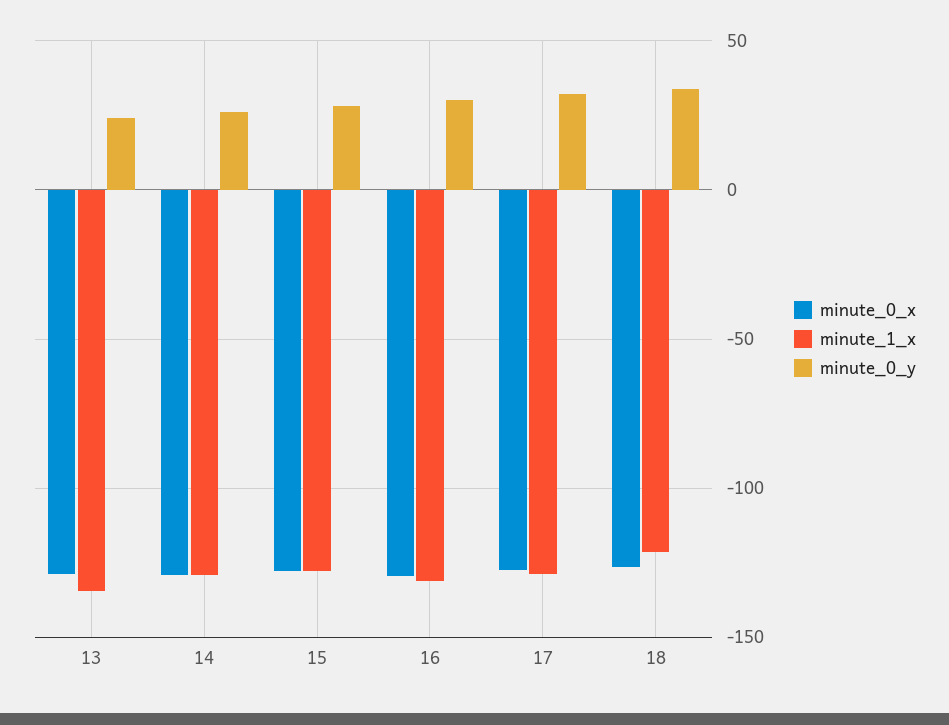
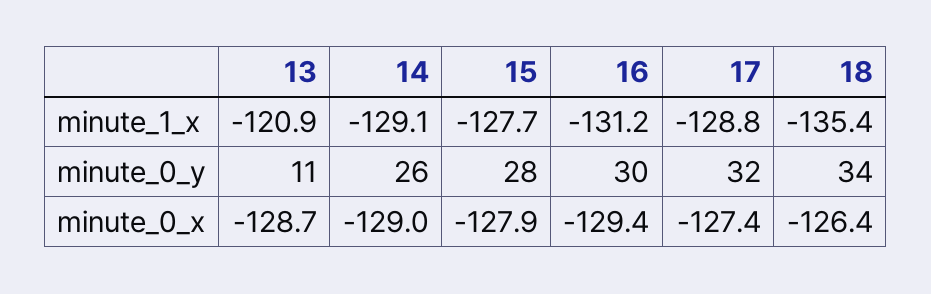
  {
    "minute_0_x": {
      "13": -128.7,
      "14": -129,
      "15": -127.9,
      "16": -129.4,
      "17": -127.4,
      "18": -126.4
    },
    "minute_1_x": {
-     "13": -135,
+     "13": -120.9,
      "14": -129.1,
      "15": -127.7,
      "16": -131.2,
      "17": -128.8,
-     "18": -120
+     "18": -135.4
    },
    "minute_0_y": {
-     "13": 25,
+     "13": 11,
      "14": 26,
      "15": 28,
      "16": 30,
      "17": 32,
      "18": 34
    }
  }

